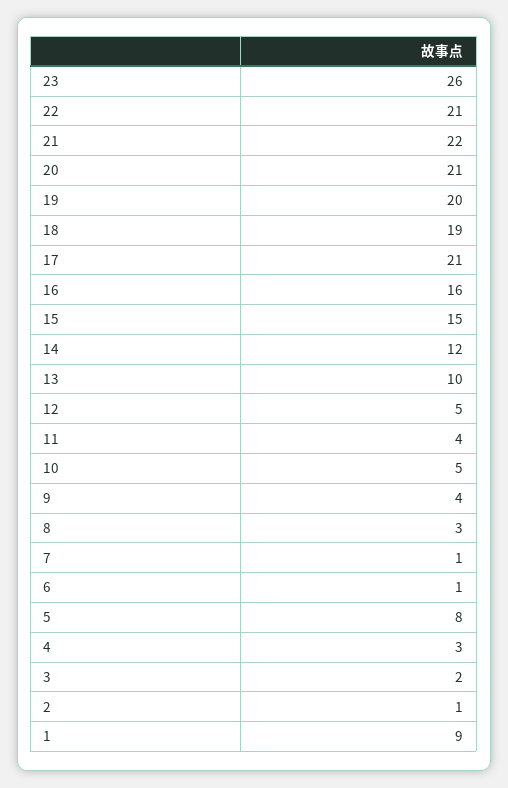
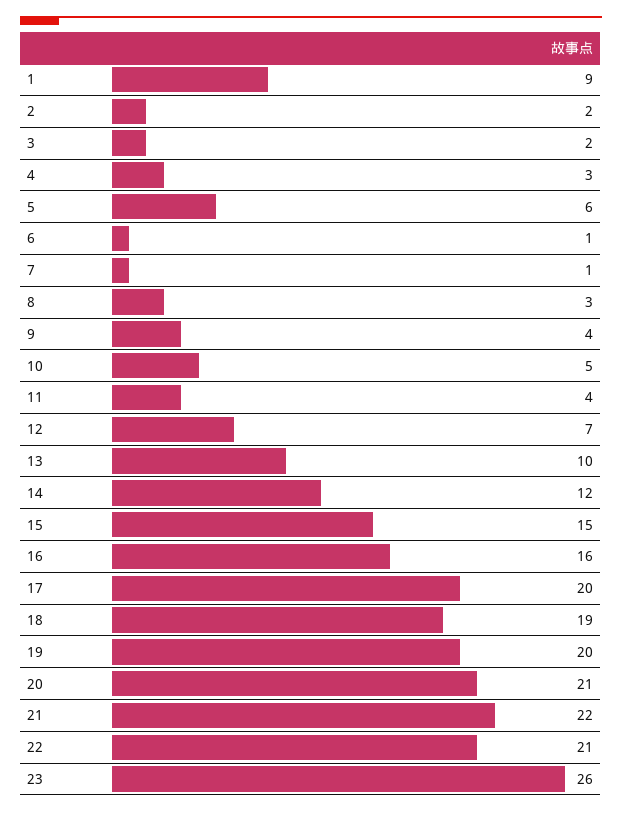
  {
    "23": 26,
    "22": 21,
    "21": 22,
    "20": 21,
    "19": 20,
    "18": 19,
-   "17": 21,
+   "17": 20,
    "16": 16,
    "15": 15,
    "14": 12,
    "13": 10,
-   "12": 5,
+   "12": 7,
    "11": 4,
    "10": 5,
    "9": 4,
    "8": 3,
    "7": 1,
    "6": 1,
-   "5": 8,
+   "5": 6,
    "4": 3,
    "3": 2,
-   "2": 1,
+   "2": 2,
    "1": 9
  }

